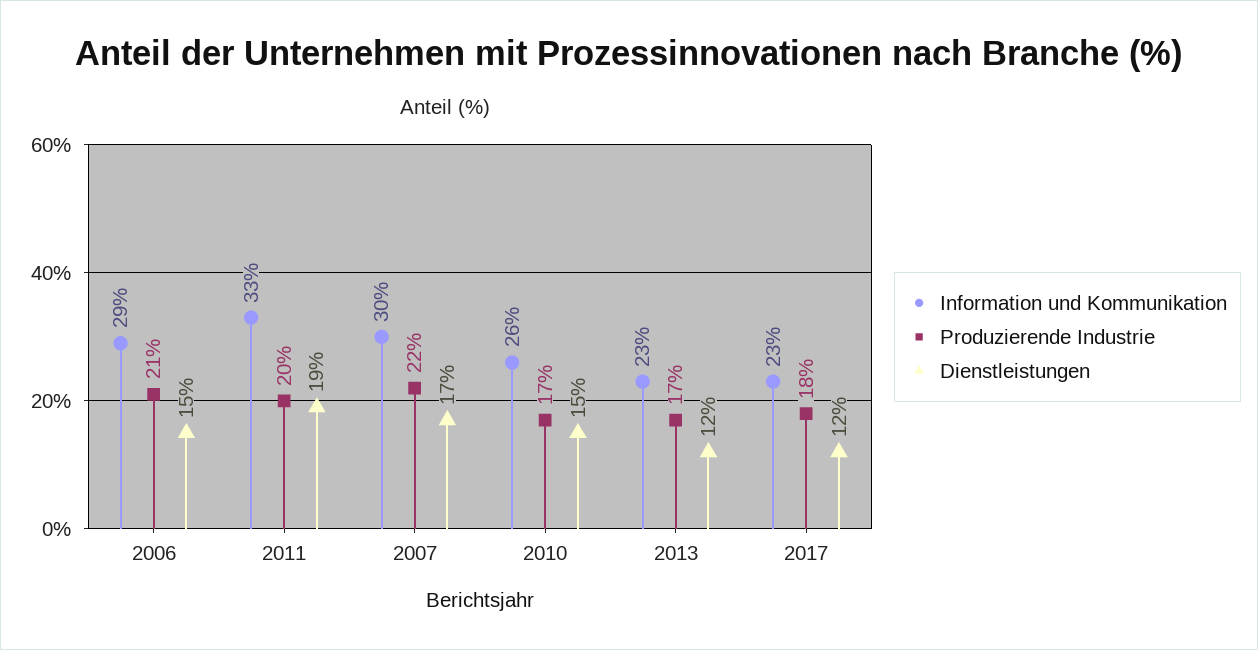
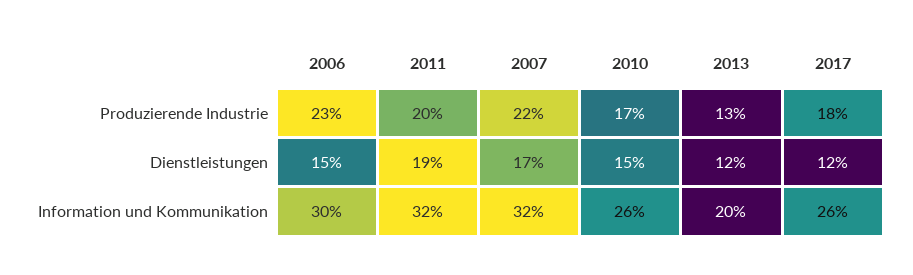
  {
    "Information und Kommunikation": {
-     "2006": 29,
+     "2006": 30,
-     "2011": 33,
+     "2011": 32,
-     "2007": 30,
+     "2007": 32,
      "2010": 26,
-     "2013": 23,
+     "2013": 20,
-     "2017": 23
+     "2017": 26
    },
    "Produzierende Industrie": {
-     "2006": 21,
+     "2006": 23,
      "2011": 20,
      "2007": 22,
      "2010": 17,
-     "2013": 17,
+     "2013": 13,
      "2017": 18
    },
    "Dienstleistungen": {
      "2006": 15,
      "2011": 19,
      "2007": 17,
      "2010": 15,
      "2013": 12,
      "2017": 12
    }
  }

